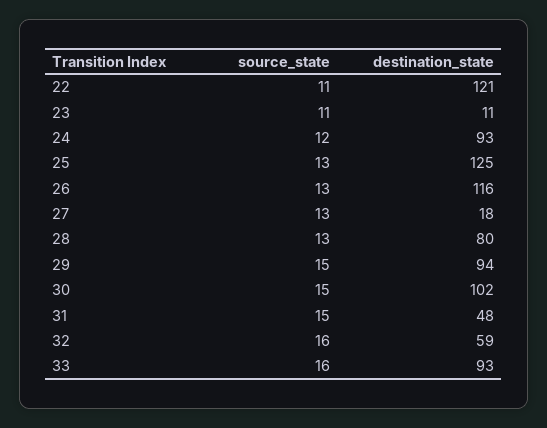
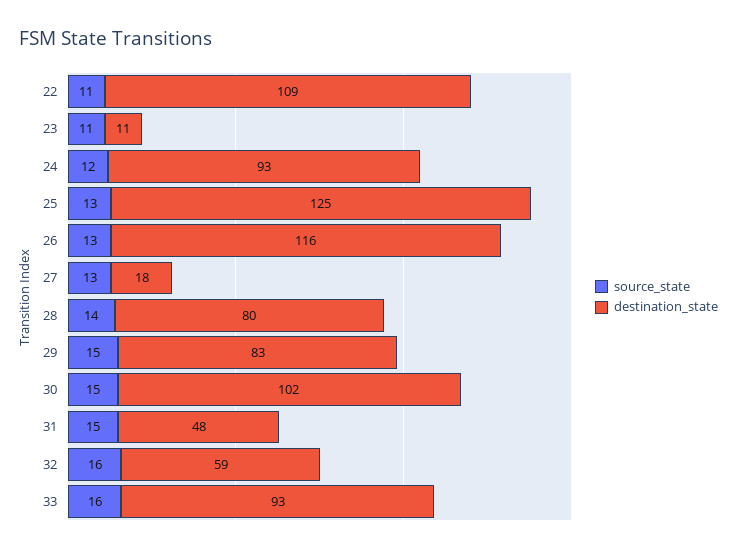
  {
    "source_state": {
      "22": 11,
      "23": 11,
      "24": 12,
      "25": 13,
      "26": 13,
      "27": 13,
-     "28": 13,
+     "28": 14,
      "29": 15,
      "30": 15,
      "31": 15,
      "32": 16,
      "33": 16
    },
    "destination_state": {
-     "22": 121,
+     "22": 109,
      "23": 11,
      "24": 93,
      "25": 125,
      "26": 116,
      "27": 18,
      "28": 80,
-     "29": 94,
+     "29": 83,
      "30": 102,
      "31": 48,
      "32": 59,
      "33": 93
    }
  }

